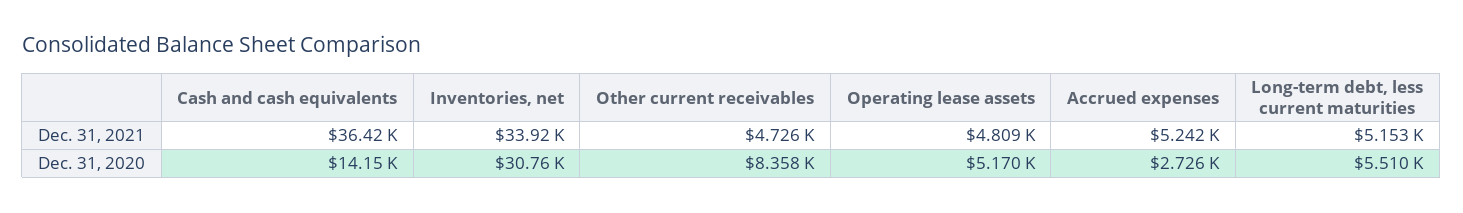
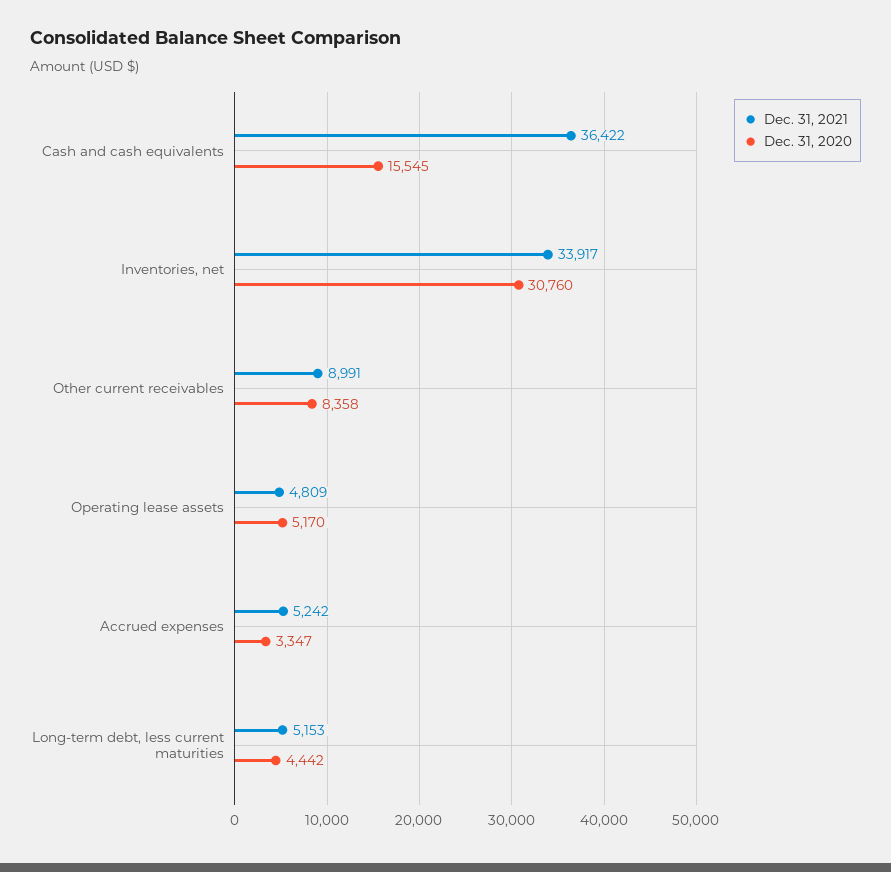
  {
    "Dec. 31, 2021": {
      "Cash and cash equivalents": 36422,
      "Inventories, net": 33917,
-     "Other current receivables": 4726,
+     "Other current receivables": 8991,
      "Operating lease assets": 4809,
      "Accrued expenses": 5242,
      "Long-term debt, less current maturities": 5153
    },
    "Dec. 31, 2020": {
-     "Cash and cash equivalents": 14150,
+     "Cash and cash equivalents": 15545,
      "Inventories, net": 30760,
      "Other current receivables": 8358,
      "Operating lease assets": 5170,
-     "Accrued expenses": 2726,
+     "Accrued expenses": 3347,
-     "Long-term debt, less current maturities": 5510
+     "Long-term debt, less current maturities": 4442
    }
  }

